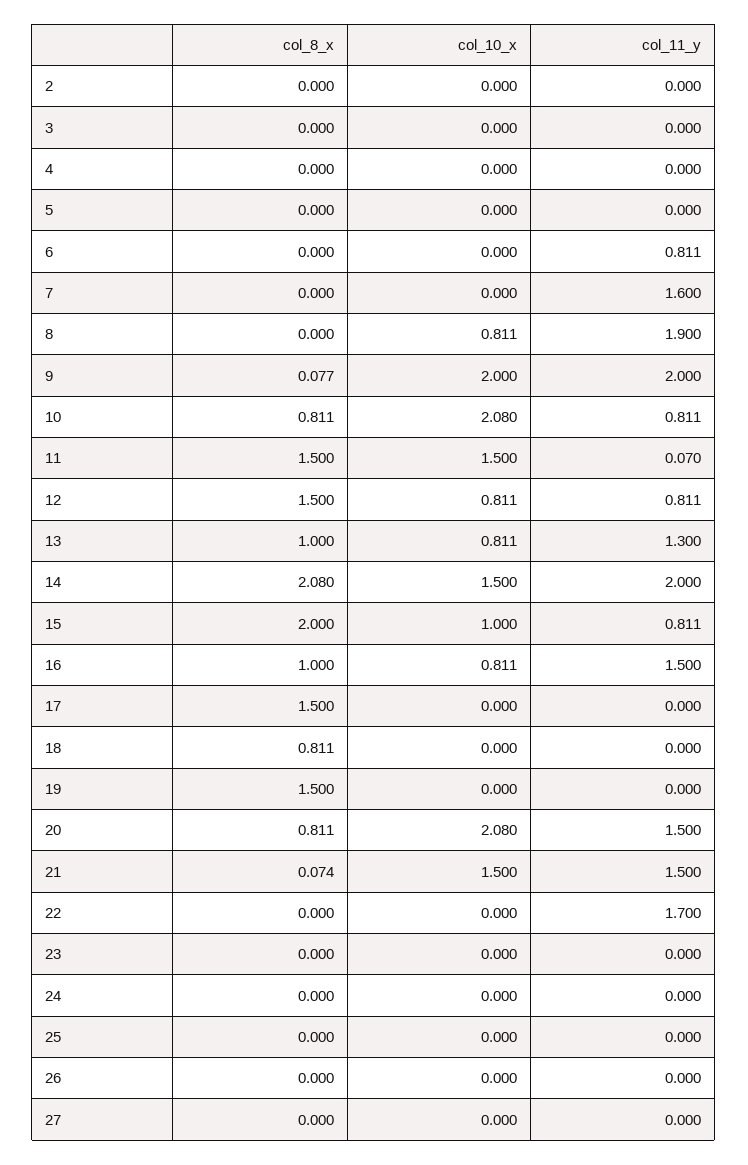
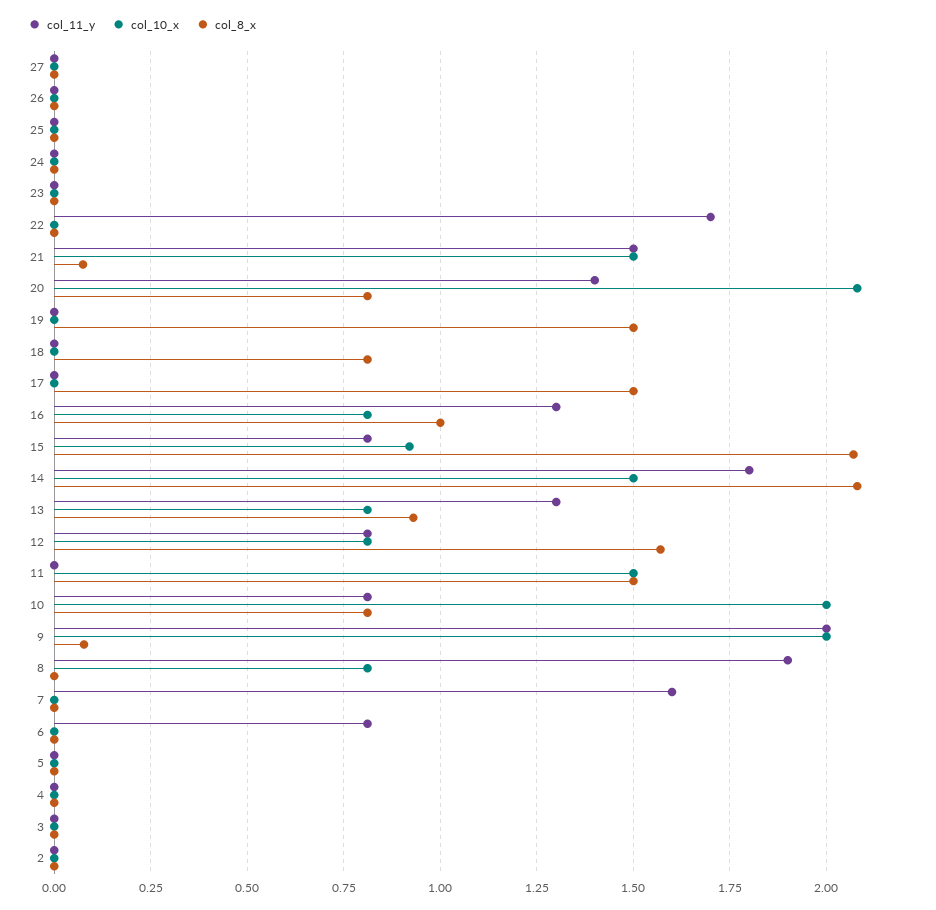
  {
    "col_8_x": {
      "2": 0,
      "3": 0,
      "4": 0,
      "5": 0,
      "6": 0,
      "7": 0,
      "8": 0,
      "9": 0.077,
      "10": 0.811,
      "11": 1.5,
-     "12": 1.5,
+     "12": 1.575,
-     "13": 1,
+     "13": 0.925,
      "14": 2.08,
-     "15": 2,
+     "15": 2.075,
      "16": 1,
      "17": 1.5,
      "18": 0.811,
      "19": 1.5,
      "20": 0.811,
      "21": 0.074,
      "22": 0,
      "23": 0,
      "24": 0,
      "25": 0,
      "26": 0,
      "27": 0
    },
    "col_10_x": {
      "2": 0,
      "3": 0,
      "4": 0,
      "5": 0,
      "6": 0,
      "7": 0,
      "8": 0.811,
      "9": 2,
-     "10": 2.08,
+     "10": 2,
      "11": 1.5,
      "12": 0.811,
      "13": 0.811,
      "14": 1.5,
-     "15": 1,
+     "15": 0.925,
      "16": 0.811,
      "17": 0,
      "18": 0,
      "19": 0,
      "20": 2.08,
      "21": 1.5,
      "22": 0,
      "23": 0,
      "24": 0,
      "25": 0,
      "26": 0,
      "27": 0
    },
    "col_11_y": {
      "2": 0,
      "3": 0,
      "4": 0,
      "5": 0,
      "6": 0.811,
      "7": 1.6,
      "8": 1.9,
      "9": 2,
      "10": 0.811,
-     "11": 0.07,
+     "11": 0,
      "12": 0.811,
      "13": 1.3,
-     "14": 2,
+     "14": 1.8,
      "15": 0.811,
-     "16": 1.5,
+     "16": 1.3,
      "17": 0,
      "18": 0,
      "19": 0,
-     "20": 1.5,
+     "20": 1.4,
      "21": 1.5,
      "22": 1.7,
      "23": 0,
      "24": 0,
      "25": 0,
      "26": 0,
      "27": 0
    }
  }

